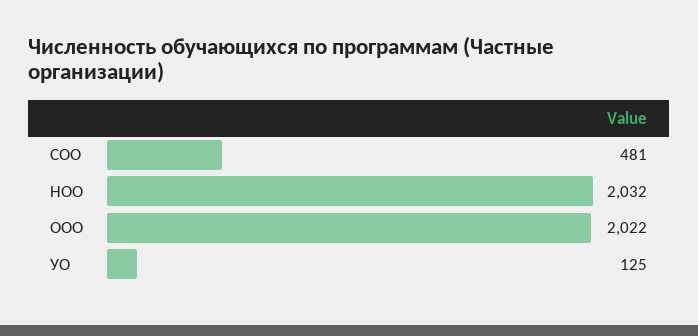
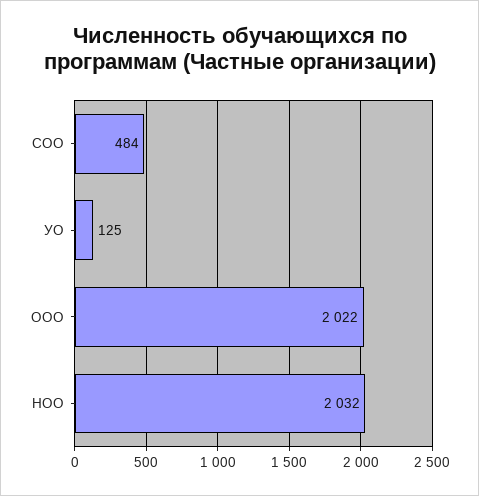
  {
-   "СОО": 481,
+   "СОО": 484,
    "НОО": 2032,
    "ООО": 2022,
    "УО": 125
  }

